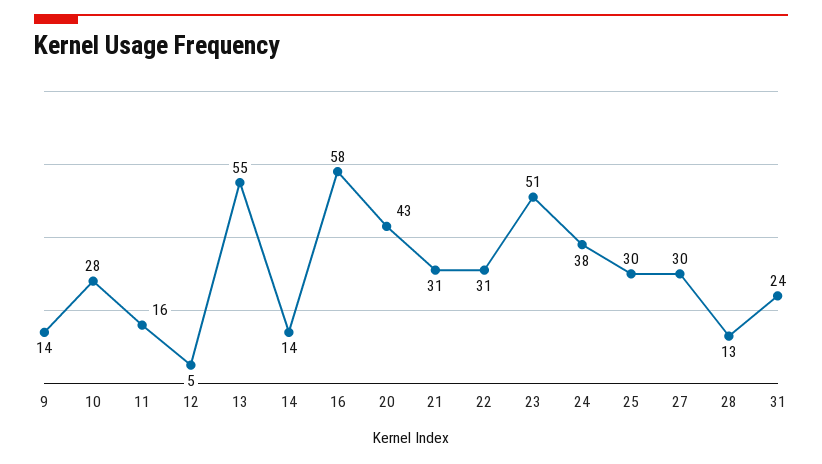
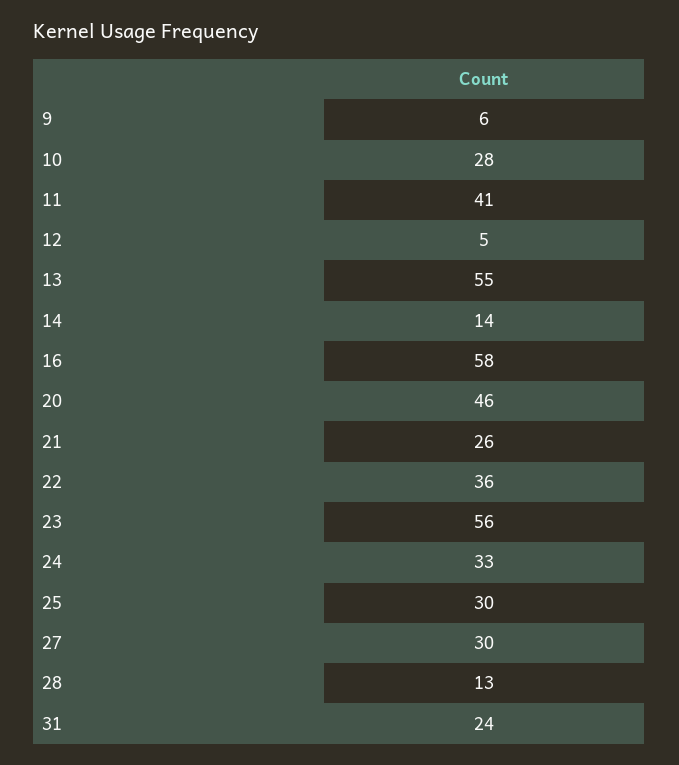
  {
-   "9": 14,
+   "9": 6,
    "10": 28,
-   "11": 16,
+   "11": 41,
    "12": 5,
    "13": 55,
    "14": 14,
    "16": 58,
-   "20": 43,
+   "20": 46,
-   "21": 31,
+   "21": 26,
-   "22": 31,
+   "22": 36,
-   "23": 51,
+   "23": 56,
-   "24": 38,
+   "24": 33,
    "25": 30,
    "27": 30,
    "28": 13,
    "31": 24
  }

